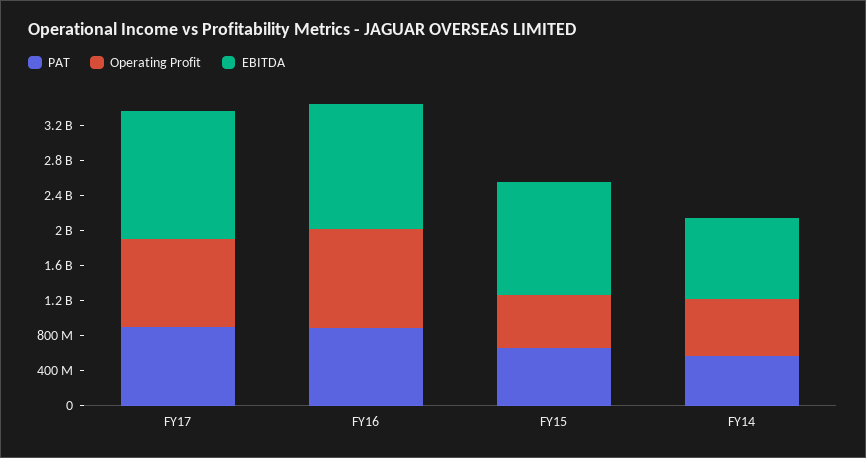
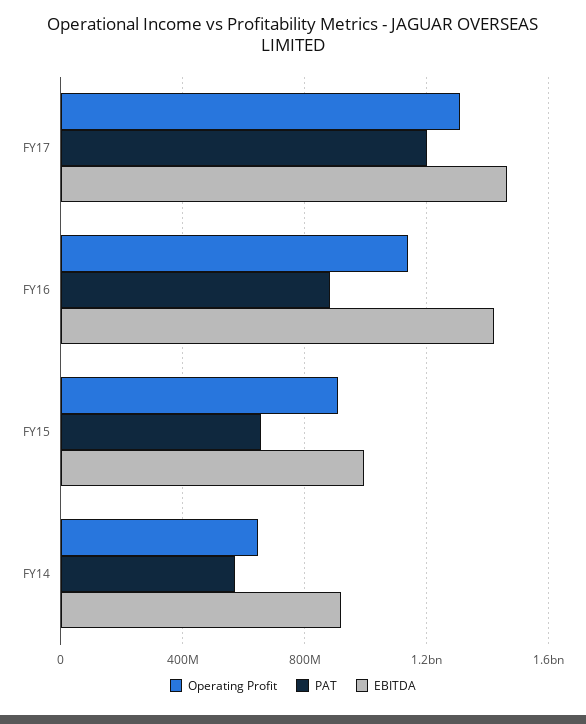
  {
    "PAT": {
-     "FY17": 900000000,
+     "FY17": 1200000000,
      "FY16": 900000000,
      "FY15": 650000000,
      "FY14": 550000000
    },
    "Operating Profit": {
-     "FY17": 1000000000,
+     "FY17": 1300000000,
      "FY16": 1150000000,
-     "FY15": 600000000,
+     "FY15": 900000000,
      "FY14": 650000000
    },
    "EBITDA": {
      "FY17": 1450000000,
      "FY16": 1400000000,
-     "FY15": 1300000000,
+     "FY15": 1000000000,
      "FY14": 900000000
    }
  }

